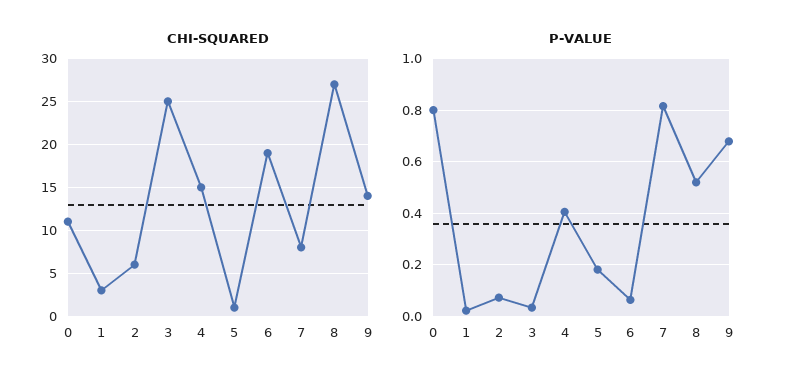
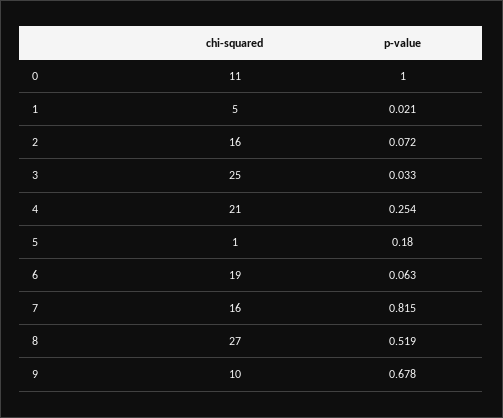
  {
    "CHI-SQUARED": {
      "0": 11,
-     "1": 3,
+     "1": 5,
-     "2": 6,
+     "2": 16,
      "3": 25,
-     "4": 15,
+     "4": 21,
      "5": 1,
      "6": 19,
-     "7": 8,
+     "7": 16,
      "8": 27,
-     "9": 14
+     "9": 10
    },
    "P-VALUE": {
-     "0": 0.8,
+     "0": 1,
      "1": 0.021,
      "2": 0.072,
      "3": 0.033,
-     "4": 0.4,
+     "4": 0.254,
      "5": 0.18,
      "6": 0.063,
      "7": 0.815,
      "8": 0.519,
      "9": 0.678
    }
  }

